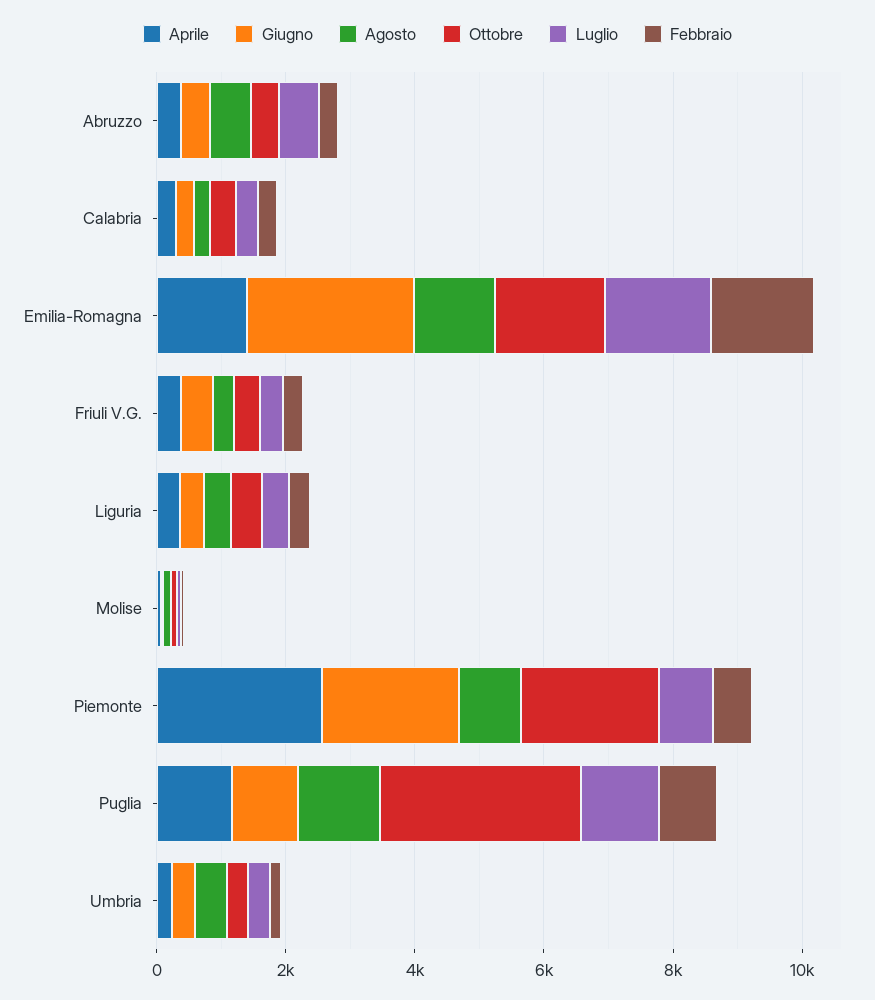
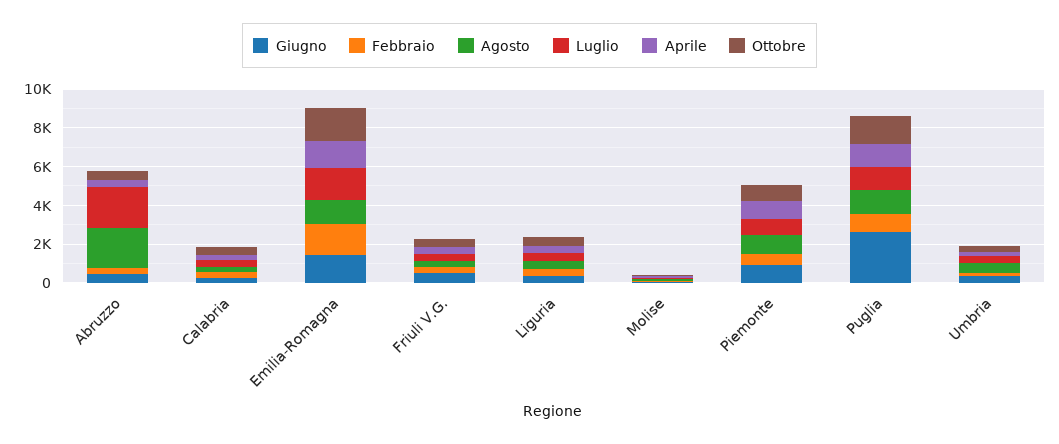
  {
    "Aprile": {
      "Abruzzo": 500,
      "Calabria": 500,
      "Emilia-Romagna": 1500,
      "Friuli V.G.": 500,
      "Liguria": 500,
      "Molise": 0,
-     "Piemonte": 2500,
+     "Piemonte": 1000,
      "Puglia": 1000,
      "Umbria": 0
    },
    "Giugno": {
      "Abruzzo": 500,
      "Calabria": 500,
-     "Emilia-Romagna": 2500,
+     "Emilia-Romagna": 1500,
      "Friuli V.G.": 500,
      "Liguria": 500,
      "Molise": 0,
-     "Piemonte": 2000,
+     "Piemonte": 1000,
-     "Puglia": 1000,
+     "Puglia": 2500,
      "Umbria": 500
    },
    "Agosto": {
-     "Abruzzo": 500,
+     "Abruzzo": 2000,
      "Calabria": 500,
      "Emilia-Romagna": 1500,
      "Friuli V.G.": 500,
      "Liguria": 500,
      "Molise": 0,
      "Piemonte": 1000,
      "Puglia": 1500,
      "Umbria": 500
    },
    "Ottobre": {
      "Abruzzo": 500,
      "Calabria": 500,
      "Emilia-Romagna": 1500,
      "Friuli V.G.": 500,
      "Liguria": 500,
      "Molise": 0,
-     "Piemonte": 2000,
+     "Piemonte": 1000,
-     "Puglia": 3000,
+     "Puglia": 1500,
      "Umbria": 500
    },
    "Luglio": {
-     "Abruzzo": 500,
+     "Abruzzo": 2000,
      "Calabria": 500,
      "Emilia-Romagna": 1500,
      "Friuli V.G.": 500,
      "Liguria": 500,
      "Molise": 0,
      "Piemonte": 1000,
      "Puglia": 1000,
      "Umbria": 500
    },
    "Febbraio": {
      "Abruzzo": 500,
      "Calabria": 500,
      "Emilia-Romagna": 1500,
      "Friuli V.G.": 500,
      "Liguria": 500,
      "Molise": 0,
      "Piemonte": 500,
      "Puglia": 1000,
      "Umbria": 0
    }
  }

